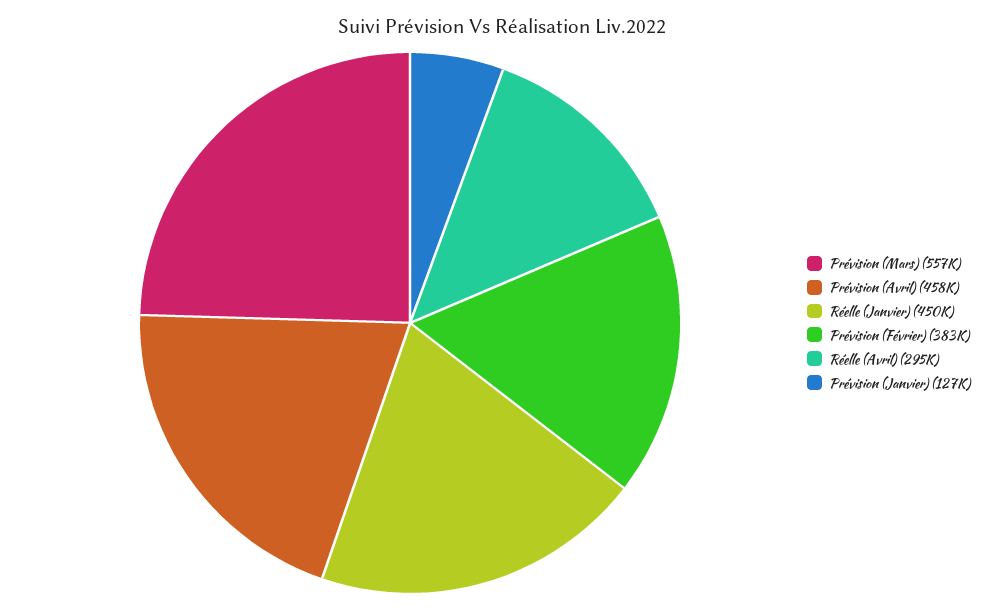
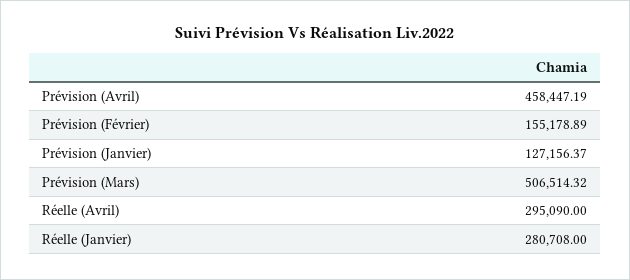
  {
-   "Prévision (Mars)": 557000,
+   "Prévision (Mars)": 506514.32,
    "Prévision (Avril)": 458447.19,
-   "Réelle (Janvier)": 450000,
+   "Réelle (Janvier)": 280708,
-   "Prévision (Février)": 383000,
+   "Prévision (Février)": 155178.89,
    "Réelle (Avril)": 295090,
    "Prévision (Janvier)": 127156.37
  }

